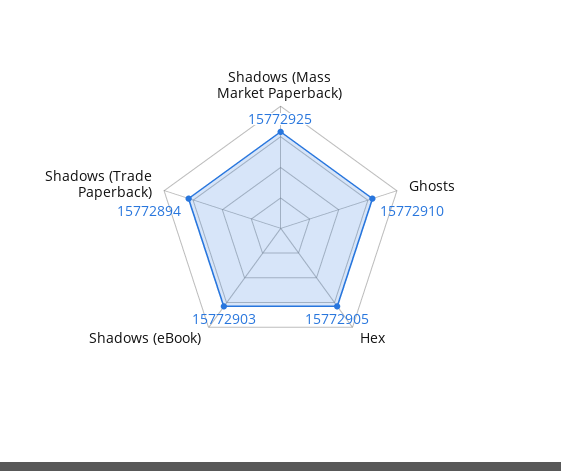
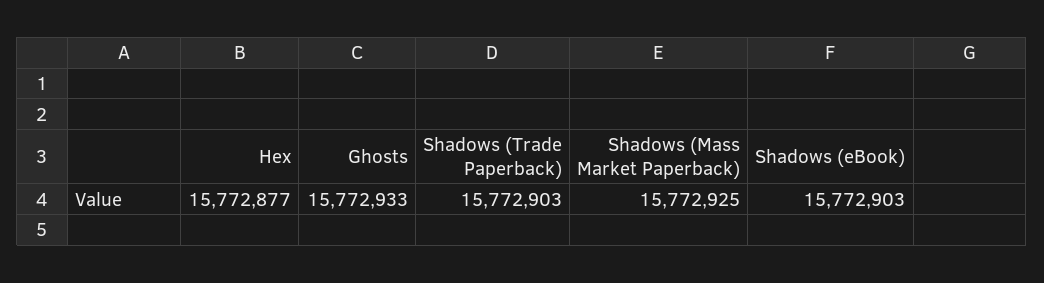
  {
    "Shadows (Mass Market Paperback)": 15772925,
-   "Ghosts": 15772910,
+   "Ghosts": 15772933,
-   "Hex": 15772905,
+   "Hex": 15772877,
    "Shadows (eBook)": 15772903,
-   "Shadows (Trade Paperback)": 15772894
+   "Shadows (Trade Paperback)": 15772903
  }

